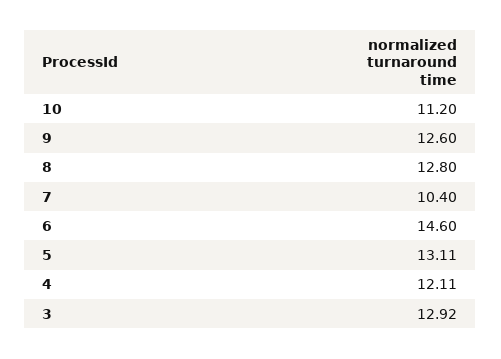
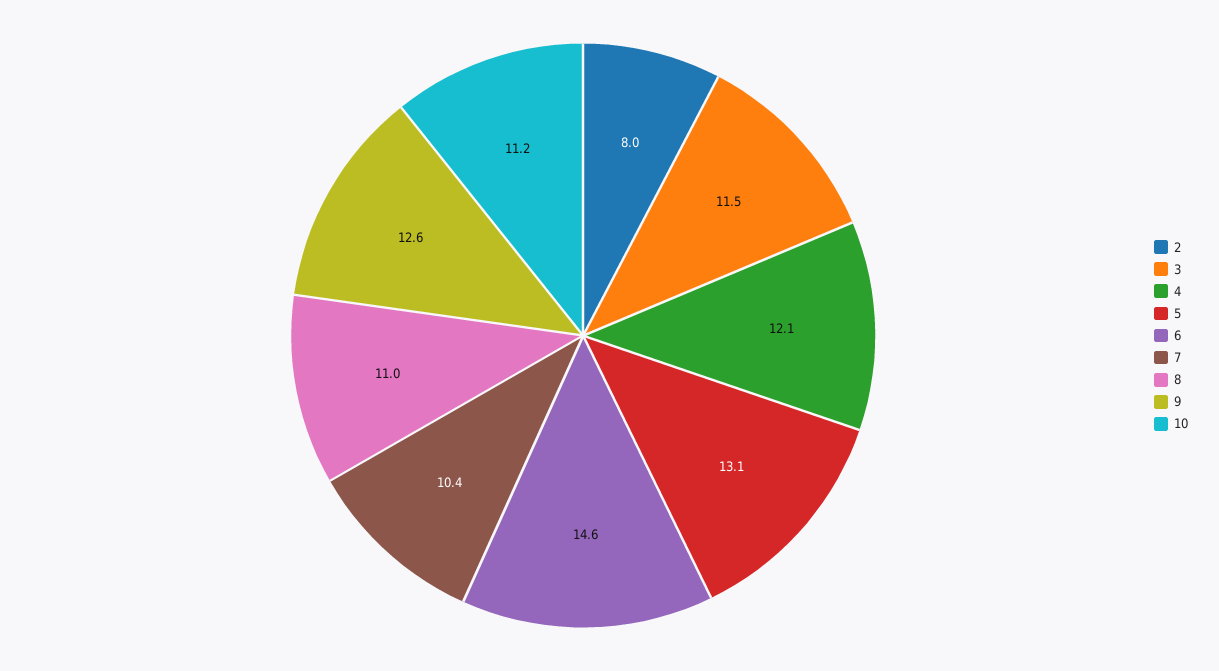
  {
    "10": 11.2,
    "9": 12.6,
-   "8": 12.8,
+   "8": 11,
    "7": 10.4,
    "6": 14.6,
    "5": 13.11,
    "4": 12.11,
-   "3": 12.92
+   "3": 11.5,
+   "2": 8
  }

